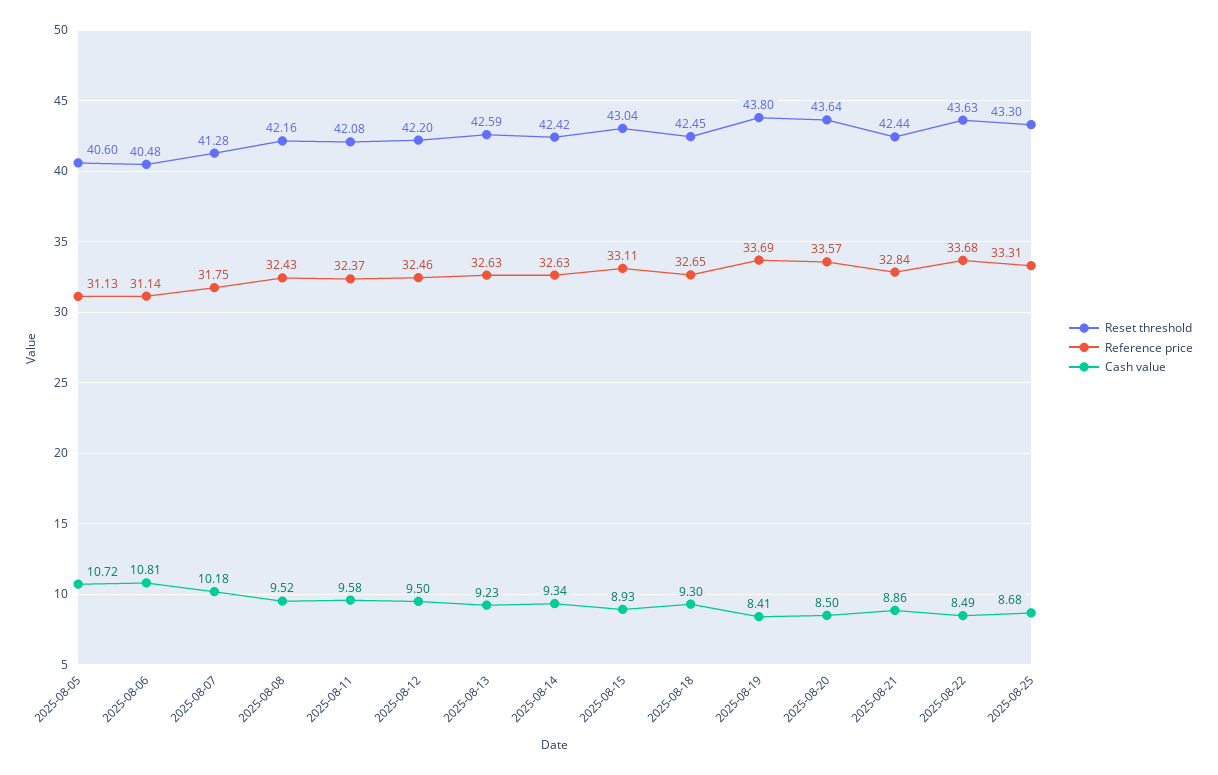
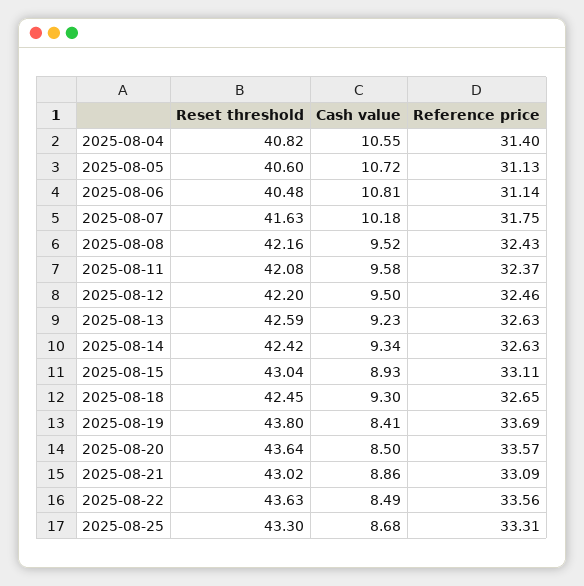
  {
    "Reset threshold": {
      "2025-08-05": 40.6,
      "2025-08-06": 40.48,
-     "2025-08-07": 41.28,
+     "2025-08-07": 41.63,
      "2025-08-08": 42.16,
      "2025-08-11": 42.08,
      "2025-08-12": 42.2,
      "2025-08-13": 42.59,
      "2025-08-14": 42.42,
      "2025-08-15": 43.04,
      "2025-08-18": 42.45,
      "2025-08-19": 43.8,
      "2025-08-20": 43.64,
-     "2025-08-21": 42.44,
+     "2025-08-21": 43.02,
      "2025-08-22": 43.63,
-     "2025-08-25": 43.3
+     "2025-08-25": 43.3,
+     "2025-08-04": 40.82
    },
    "Reference price": {
      "2025-08-05": 31.13,
      "2025-08-06": 31.14,
      "2025-08-07": 31.75,
      "2025-08-08": 32.43,
      "2025-08-11": 32.37,
      "2025-08-12": 32.46,
      "2025-08-13": 32.63,
      "2025-08-14": 32.63,
      "2025-08-15": 33.11,
      "2025-08-18": 32.65,
      "2025-08-19": 33.69,
      "2025-08-20": 33.57,
-     "2025-08-21": 32.84,
+     "2025-08-21": 33.09,
-     "2025-08-22": 33.68,
+     "2025-08-22": 33.56,
-     "2025-08-25": 33.31
+     "2025-08-25": 33.31,
+     "2025-08-04": 31.4
    },
    "Cash value": {
      "2025-08-05": 10.72,
      "2025-08-06": 10.81,
      "2025-08-07": 10.18,
      "2025-08-08": 9.52,
      "2025-08-11": 9.58,
      "2025-08-12": 9.5,
      "2025-08-13": 9.23,
      "2025-08-14": 9.34,
      "2025-08-15": 8.93,
      "2025-08-18": 9.3,
      "2025-08-19": 8.41,
      "2025-08-20": 8.5,
      "2025-08-21": 8.86,
      "2025-08-22": 8.49,
-     "2025-08-25": 8.68
+     "2025-08-25": 8.68,
+     "2025-08-04": 10.55
    }
  }

